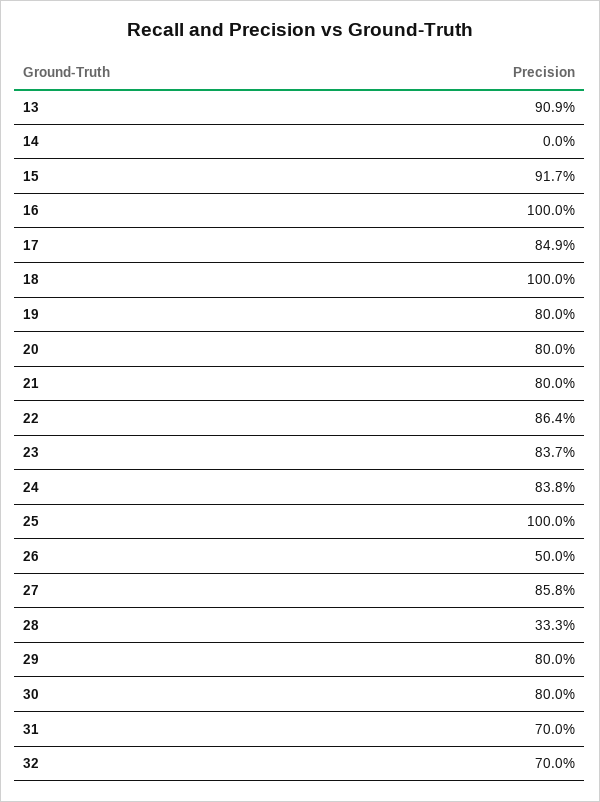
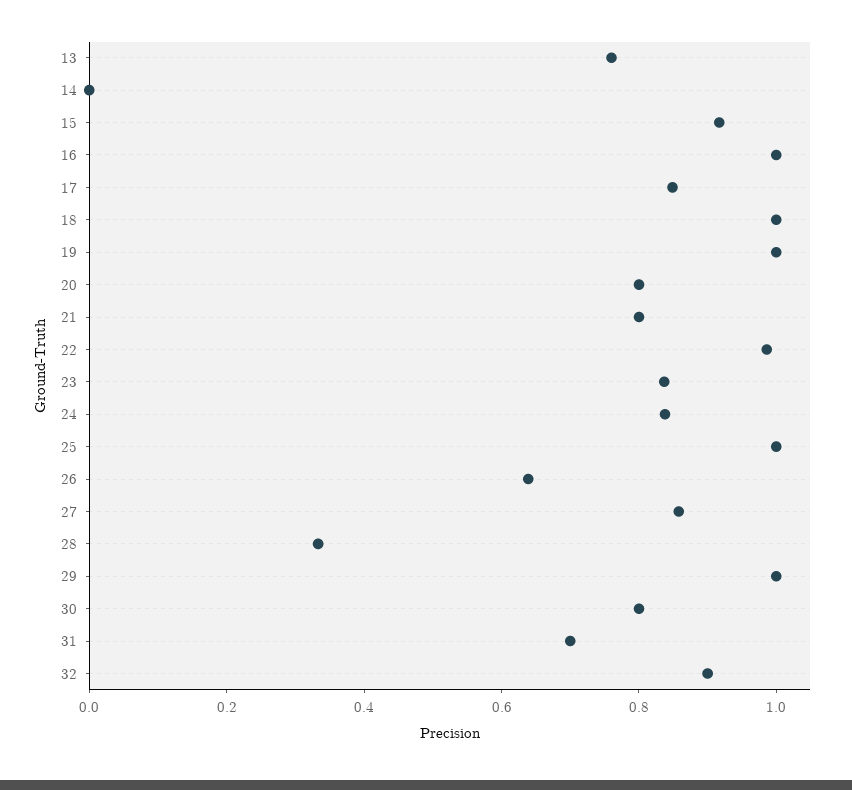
  {
-   "13": 0.909,
+   "13": 0.75,
    "14": 0,
    "15": 0.917,
    "16": 1,
    "17": 0.849,
    "18": 1,
-   "19": 0.8,
+   "19": 1,
    "20": 0.8,
    "21": 0.8,
-   "22": 0.864,
+   "22": 1,
    "23": 0.837,
    "24": 0.838,
    "25": 1,
-   "26": 0.5,
+   "26": 0.65,
    "27": 0.858,
    "28": 0.333,
-   "29": 0.8,
+   "29": 1,
    "30": 0.8,
    "31": 0.7,
-   "32": 0.7
+   "32": 0.9
  }

